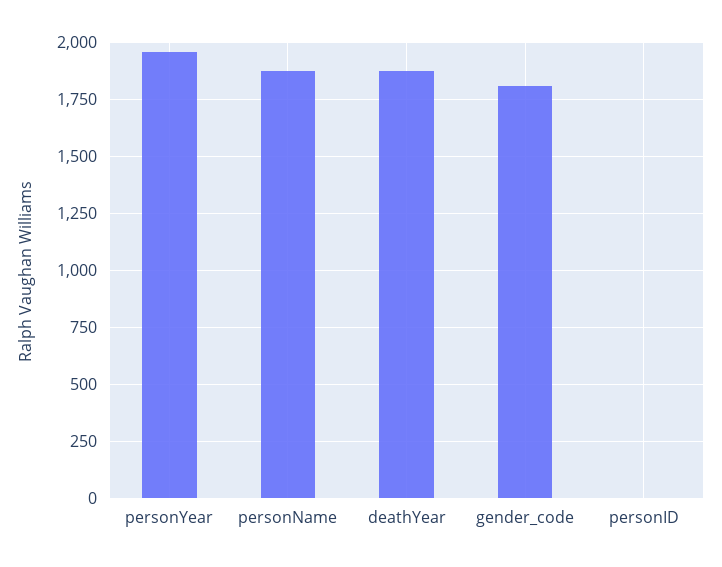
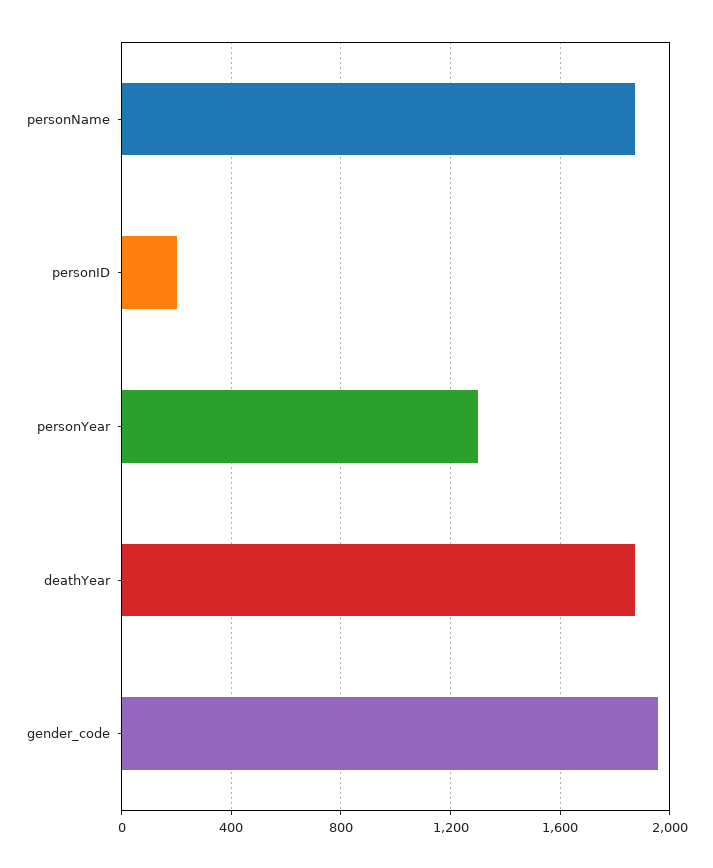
  {
-   "personYear": 1950,
+   "personYear": 1300,
    "personName": 1850,
    "deathYear": 1850,
-   "gender_code": 1800,
+   "gender_code": 1950,
-   "personID": 0
+   "personID": 200
  }

